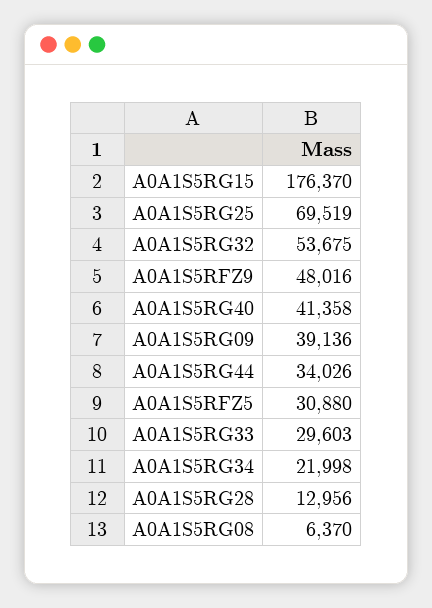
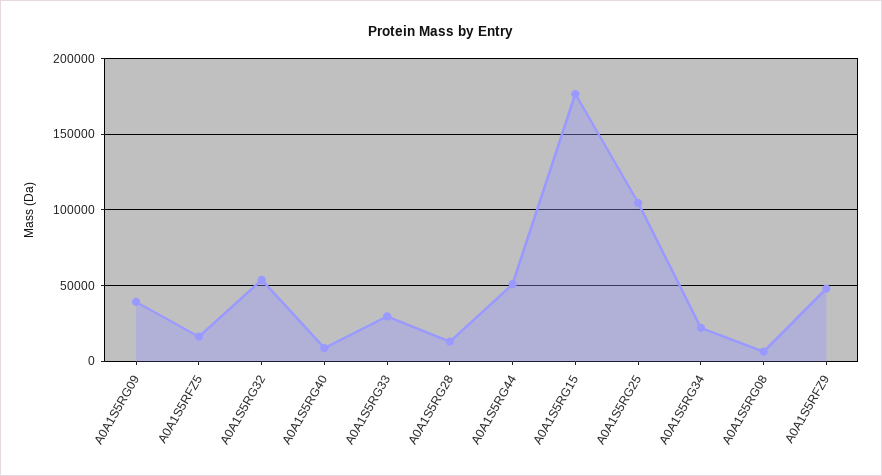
  {
    "A0A1S5RG15": 176370,
-   "A0A1S5RG25": 69519,
+   "A0A1S5RG25": 105000,
    "A0A1S5RG32": 53675,
    "A0A1S5RFZ9": 48016,
-   "A0A1S5RG40": 41358,
+   "A0A1S5RG40": 10000,
    "A0A1S5RG09": 39136,
-   "A0A1S5RG44": 34026,
+   "A0A1S5RG44": 50000,
-   "A0A1S5RFZ5": 30880,
+   "A0A1S5RFZ5": 15000,
    "A0A1S5RG33": 29603,
    "A0A1S5RG34": 21998,
    "A0A1S5RG28": 12956,
    "A0A1S5RG08": 6370
  }

